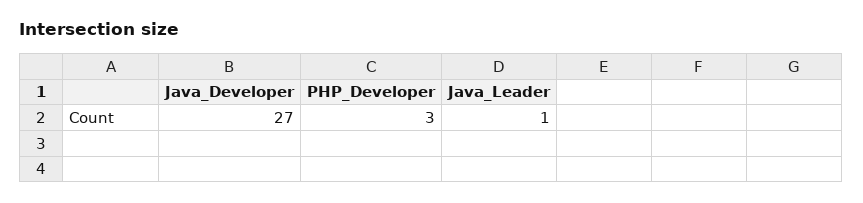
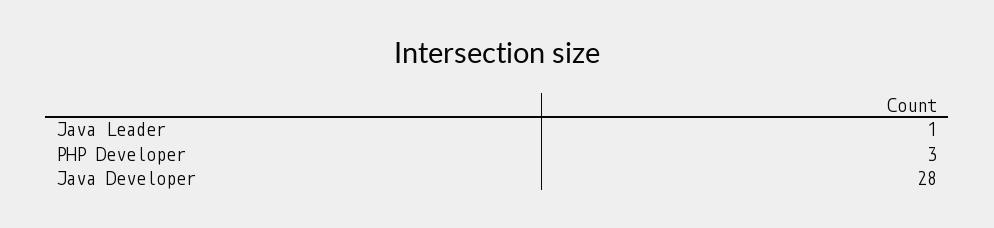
  {
-   "Java_Developer": 27,
+   "Java_Developer": 28,
    "PHP_Developer": 3,
    "Java_Leader": 1
  }

